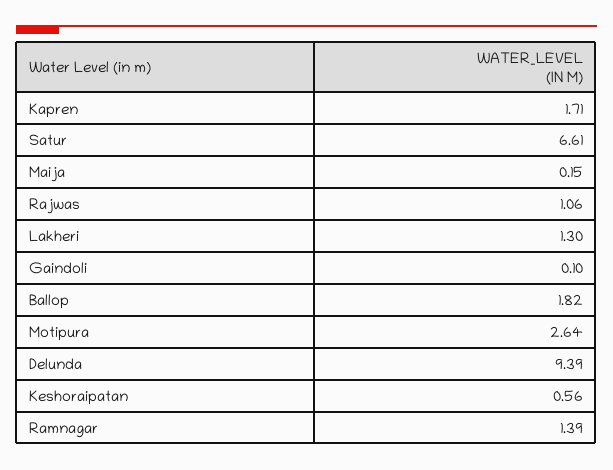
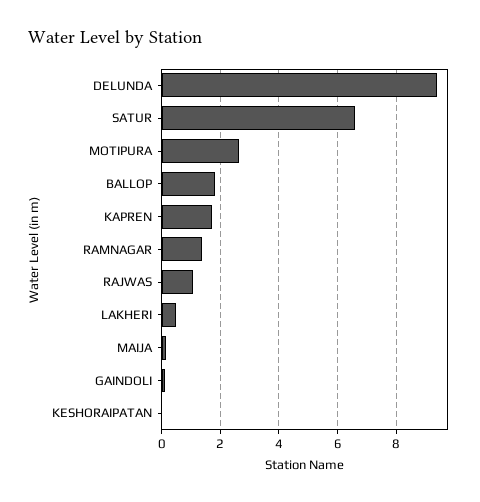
  {
    "Kapren": 1.71,
    "Satur": 6.61,
    "Maija": 0.15,
    "Rajwas": 1.06,
-   "Lakheri": 1.3,
+   "Lakheri": 0.5,
    "Gaindoli": 0.1,
    "Ballop": 1.82,
    "Motipura": 2.64,
    "Delunda": 9.39,
-   "Keshoraipatan": 0.56,
+   "Keshoraipatan": 0,
    "Ramnagar": 1.39
  }

